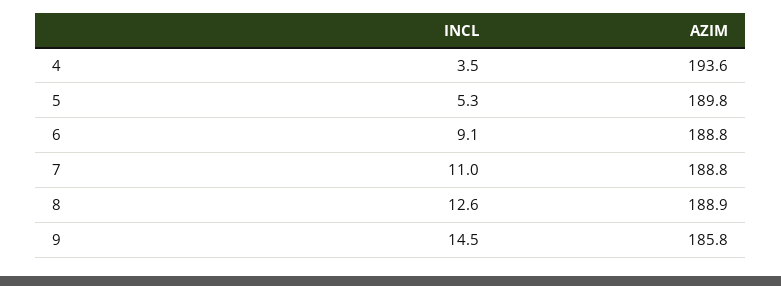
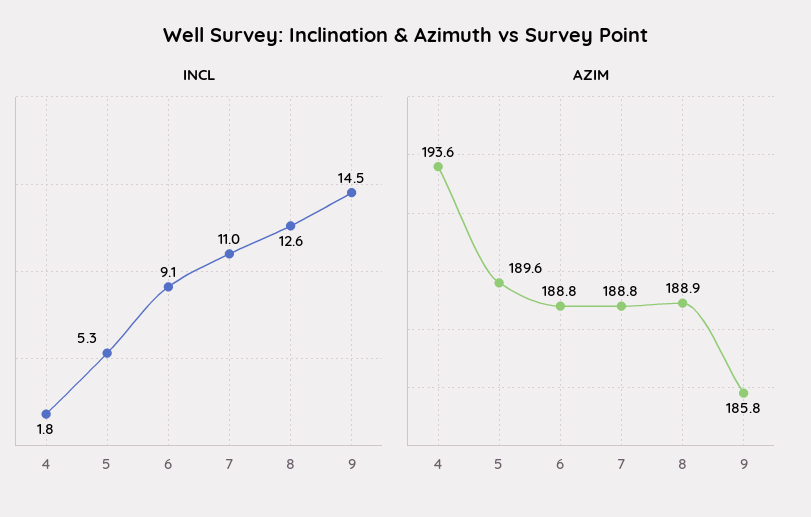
  {
    "INCL": {
-     "4": 3.5,
+     "4": 1.8,
      "5": 5.3,
      "6": 9.1,
      "7": 11,
      "8": 12.6,
      "9": 14.5
    },
    "AZIM": {
      "4": 193.6,
-     "5": 189.8,
+     "5": 189.6,
      "6": 188.8,
      "7": 188.8,
      "8": 188.9,
      "9": 185.8
    }
  }

